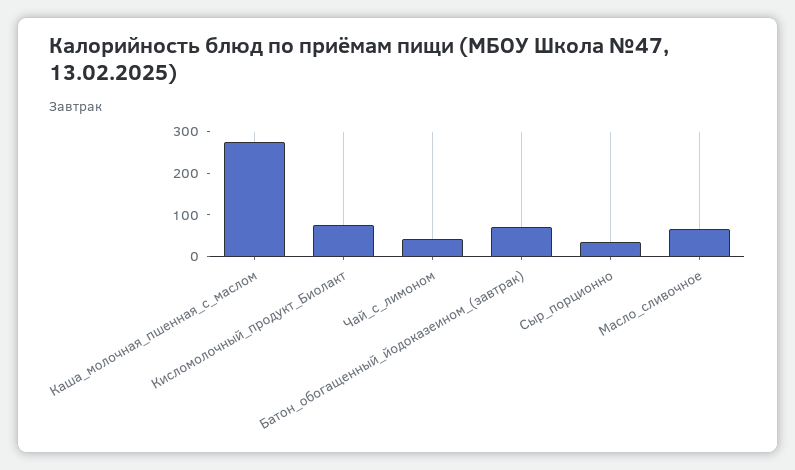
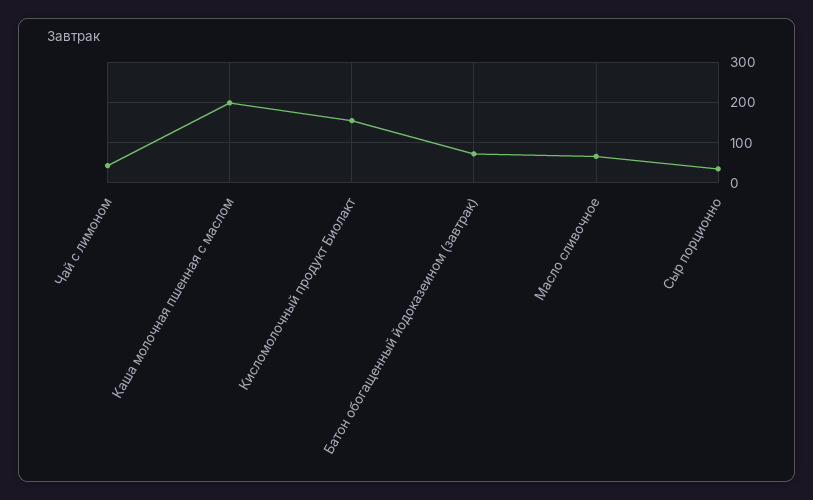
  {
-   "Каша_молочная_пшенная_с_маслом": 280,
+   "Каша_молочная_пшенная_с_маслом": 200,
-   "Кисломолочный_продукт_Биолакт": 80,
+   "Кисломолочный_продукт_Биолакт": 160,
    "Чай_с_лимоном": 40,
    "Батон_обогащенный_йодоказеином_(завтрак)": 80,
    "Сыр_порционно": 40,
    "Масло_сливочное": 60
  }

